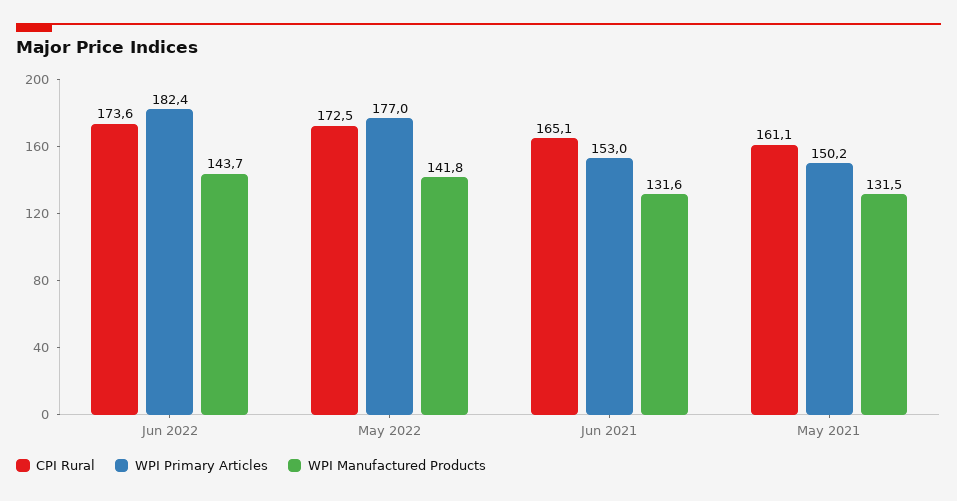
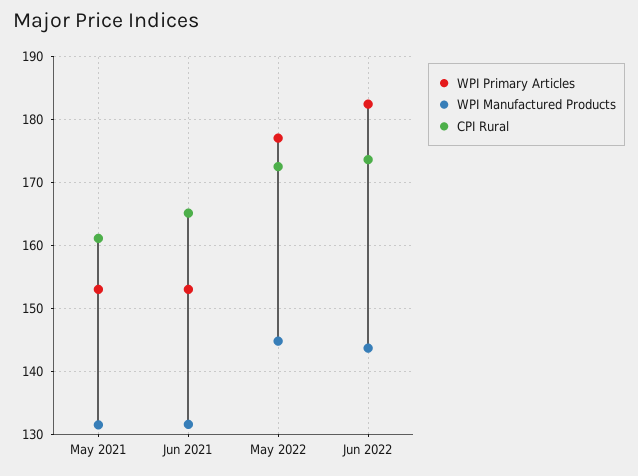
  {
    "CPI Rural": {
      "Jun 2022": 173.6,
      "May 2022": 172.5,
      "Jun 2021": 165.1,
      "May 2021": 161.1
    },
    "WPI Primary Articles": {
      "Jun 2022": 182.4,
      "May 2022": 177,
      "Jun 2021": 153,
-     "May 2021": 150.2
+     "May 2021": 153
    },
    "WPI Manufactured Products": {
      "Jun 2022": 143.7,
-     "May 2022": 141.8,
+     "May 2022": 145,
      "Jun 2021": 131.6,
      "May 2021": 131.5
    }
  }

